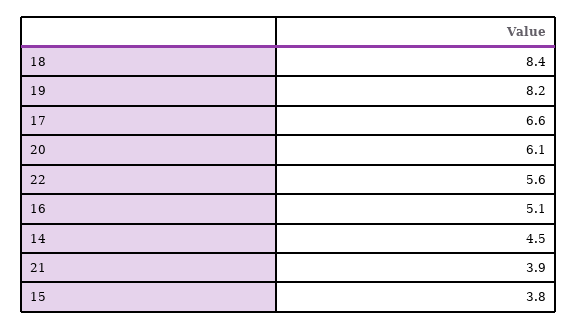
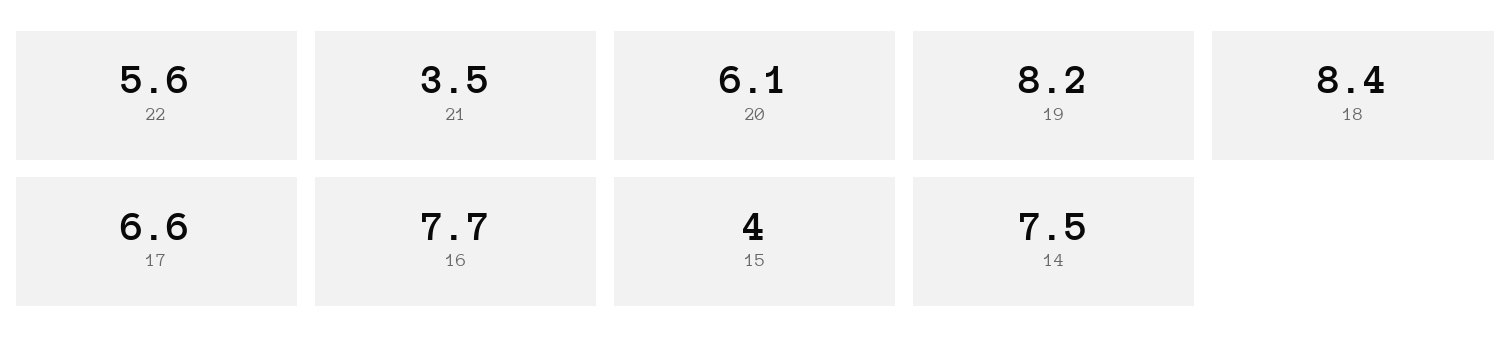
  {
    "18": 8.4,
    "19": 8.2,
    "17": 6.6,
    "20": 6.1,
    "22": 5.6,
-   "16": 5.1,
+   "16": 7.7,
-   "14": 4.5,
+   "14": 7.5,
-   "21": 3.9,
+   "21": 3.5,
-   "15": 3.8
+   "15": 4
  }

